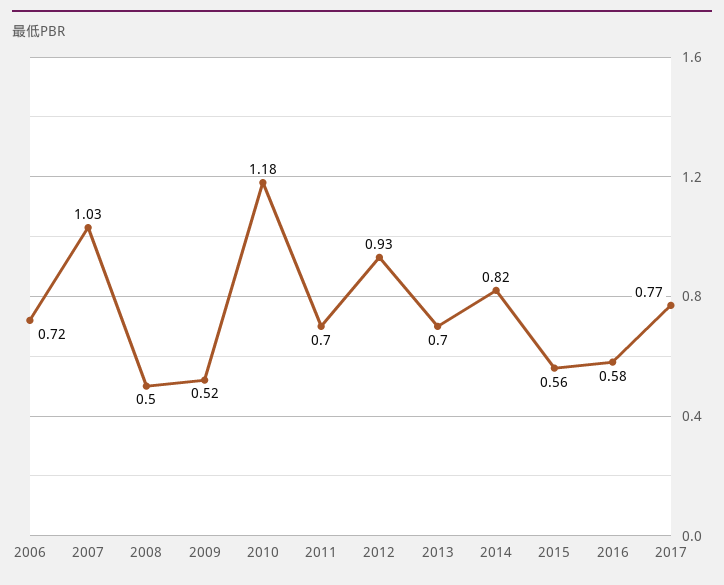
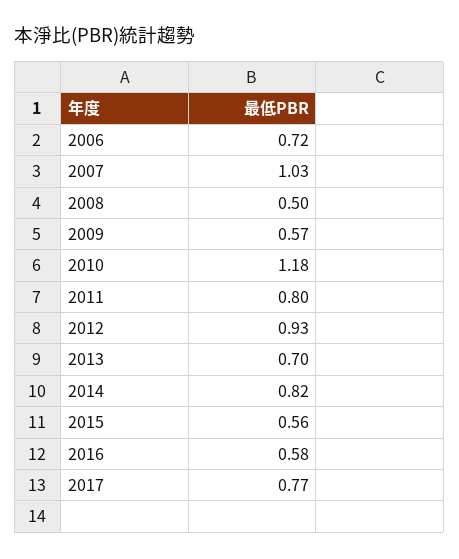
  {
    "2006": 0.72,
    "2007": 1.03,
    "2008": 0.5,
-   "2009": 0.52,
+   "2009": 0.57,
    "2010": 1.18,
-   "2011": 0.7,
+   "2011": 0.8,
    "2012": 0.93,
    "2013": 0.7,
    "2014": 0.82,
    "2015": 0.56,
    "2016": 0.58,
    "2017": 0.77
  }

